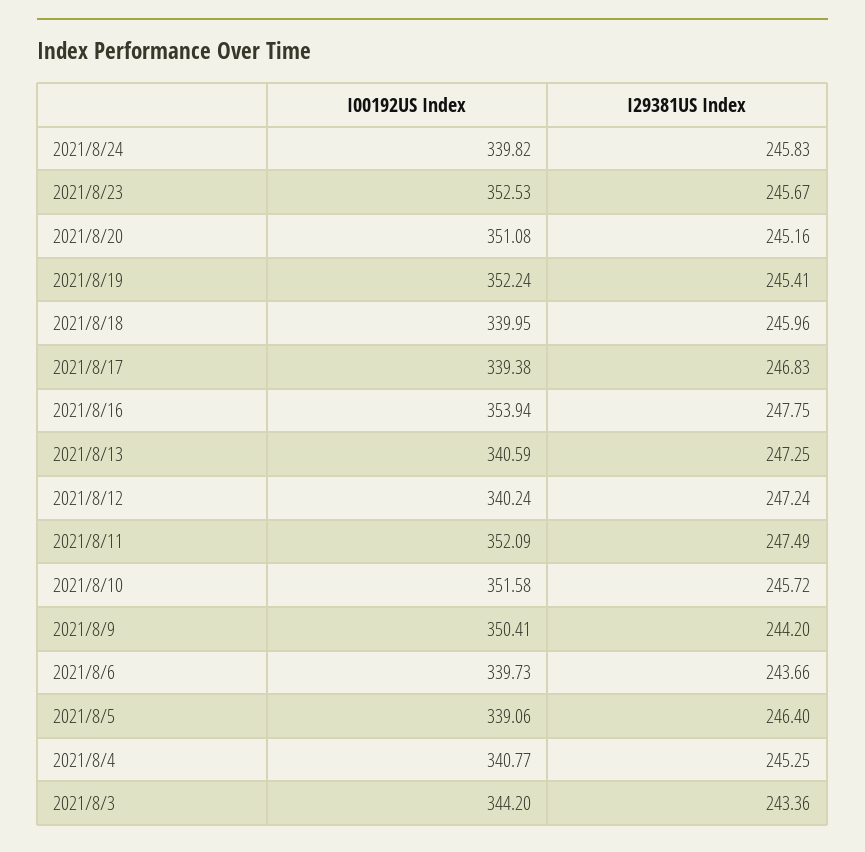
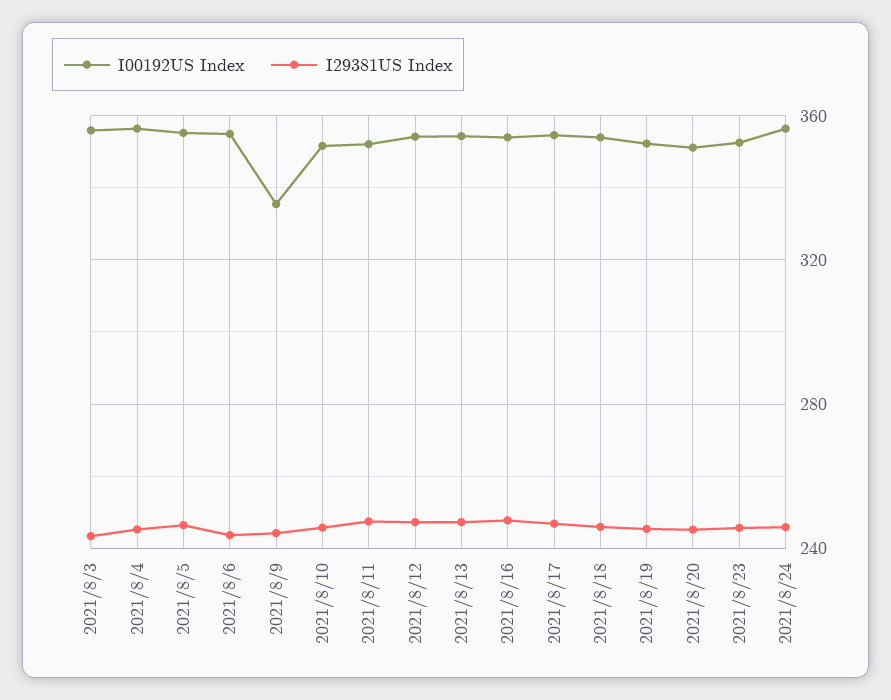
  {
    "I00192US Index": {
-     "2021/8/24": 339.82,
+     "2021/8/24": 355,
      "2021/8/23": 352.53,
      "2021/8/20": 351.08,
      "2021/8/19": 352.24,
-     "2021/8/18": 339.95,
+     "2021/8/18": 355,
-     "2021/8/17": 339.38,
+     "2021/8/17": 355,
      "2021/8/16": 353.94,
-     "2021/8/13": 340.59,
+     "2021/8/13": 355,
-     "2021/8/12": 340.24,
+     "2021/8/12": 355,
      "2021/8/11": 352.09,
      "2021/8/10": 351.58,
-     "2021/8/9": 350.41,
+     "2021/8/9": 335,
-     "2021/8/6": 339.73,
+     "2021/8/6": 355,
-     "2021/8/5": 339.06,
+     "2021/8/5": 355,
-     "2021/8/4": 340.77,
+     "2021/8/4": 355,
-     "2021/8/3": 344.2
+     "2021/8/3": 355
    },
    "I29381US Index": {
      "2021/8/24": 245.83,
      "2021/8/23": 245.67,
      "2021/8/20": 245.16,
      "2021/8/19": 245.41,
      "2021/8/18": 245.96,
      "2021/8/17": 246.83,
      "2021/8/16": 247.75,
      "2021/8/13": 247.25,
      "2021/8/12": 247.24,
      "2021/8/11": 247.49,
      "2021/8/10": 245.72,
      "2021/8/9": 244.2,
      "2021/8/6": 243.66,
      "2021/8/5": 246.4,
      "2021/8/4": 245.25,
      "2021/8/3": 243.36
    }
  }

